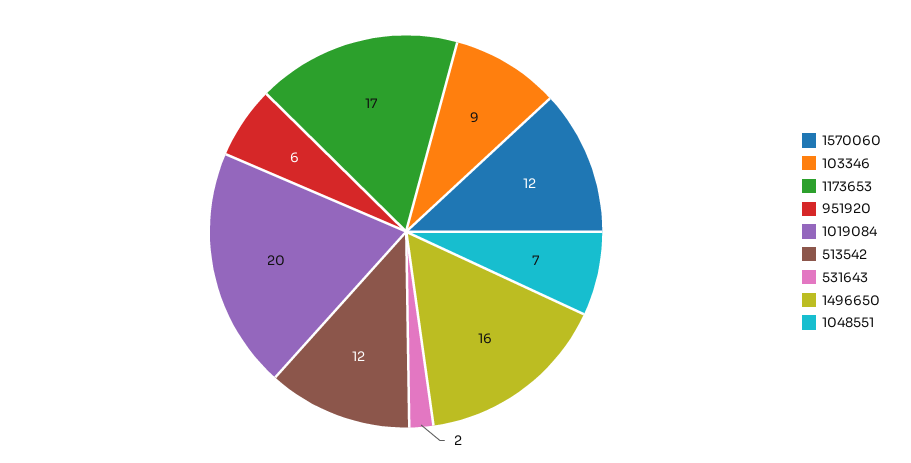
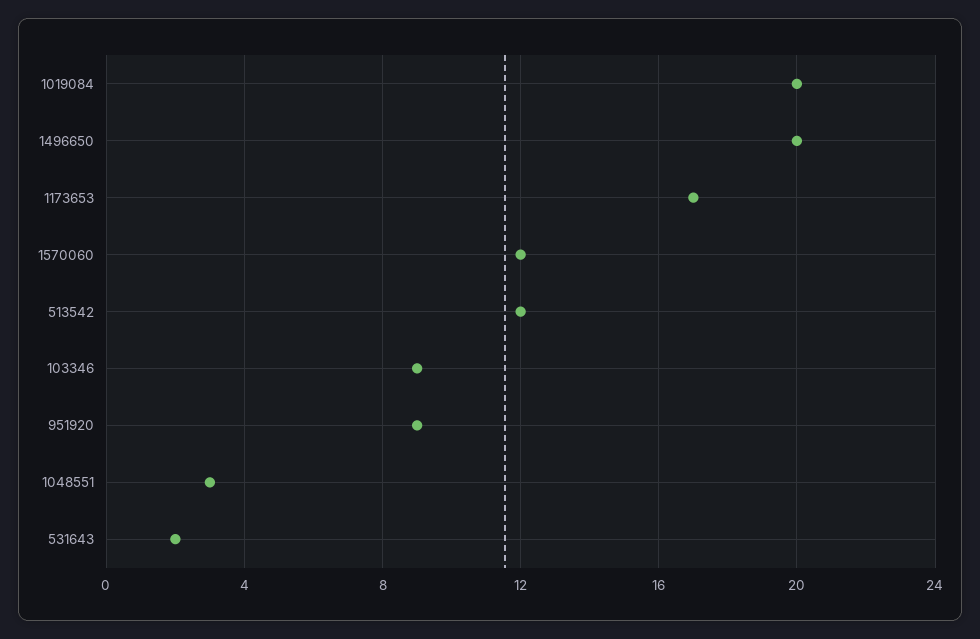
  {
    "1570060": 12,
    "103346": 9,
    "1173653": 17,
-   "951920": 6,
+   "951920": 9,
    "1019084": 20,
    "513542": 12,
    "531643": 2,
-   "1496650": 16,
+   "1496650": 20,
-   "1048551": 7
+   "1048551": 3
  }

